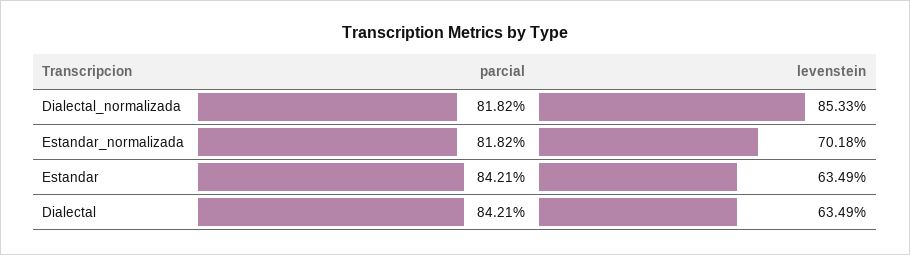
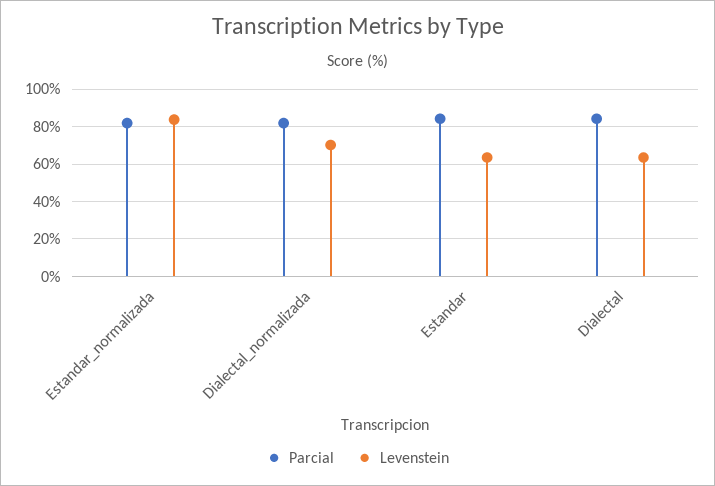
  {
    "parcial": {
      "Dialectal_normalizada": 81.82,
      "Estandar_normalizada": 81.82,
      "Estandar": 84.21,
      "Dialectal": 84.21
    },
    "levenstein": {
-     "Dialectal_normalizada": 85.33,
+     "Dialectal_normalizada": 70,
-     "Estandar_normalizada": 70.18,
+     "Estandar_normalizada": 85,
      "Estandar": 63.49,
      "Dialectal": 63.49
    }
  }

